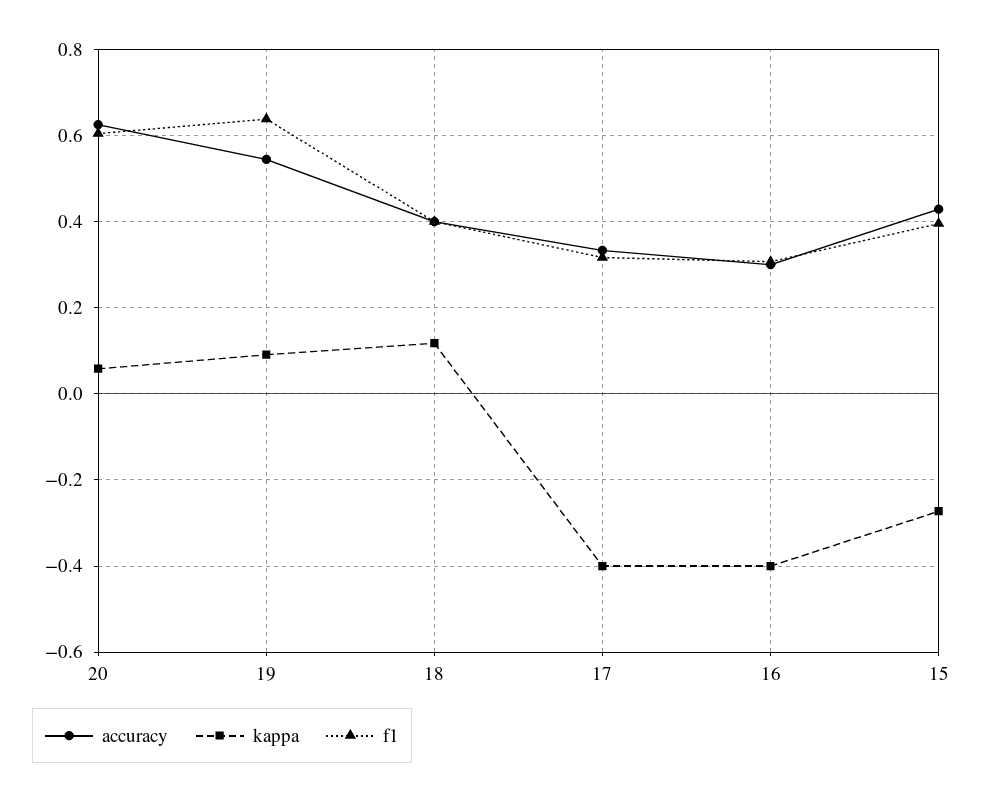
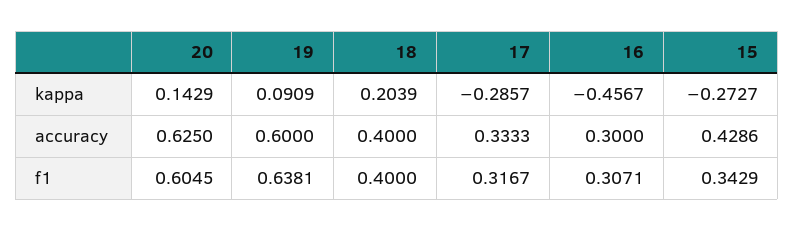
  {
    "accuracy": {
      "20": 0.625,
-     "19": 0.54,
+     "19": 0.6,
      "18": 0.4,
      "17": 0.3333,
      "16": 0.3,
      "15": 0.4286
    },
    "kappa": {
-     "20": 0.06,
+     "20": 0.1429,
      "19": 0.0909,
-     "18": 0.12,
+     "18": 0.2039,
-     "17": -0.4,
+     "17": -0.2857,
-     "16": -0.4,
+     "16": -0.4567,
      "15": -0.2727
    },
    "f1": {
      "20": 0.6045,
      "19": 0.6381,
      "18": 0.4,
      "17": 0.3167,
      "16": 0.3071,
-     "15": 0.4
+     "15": 0.3429
    }
  }

